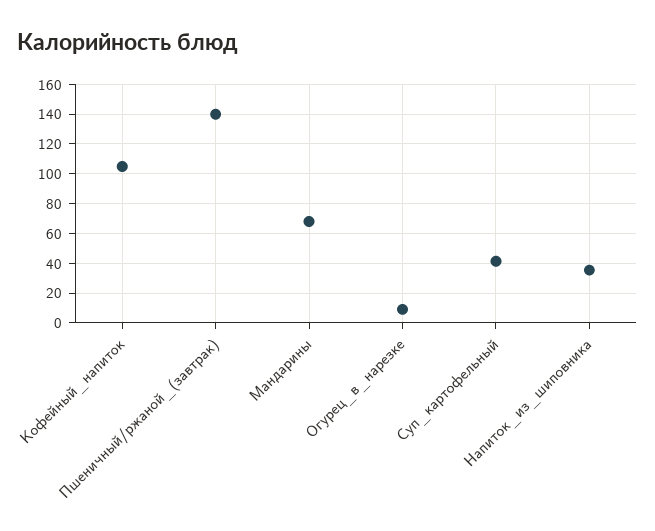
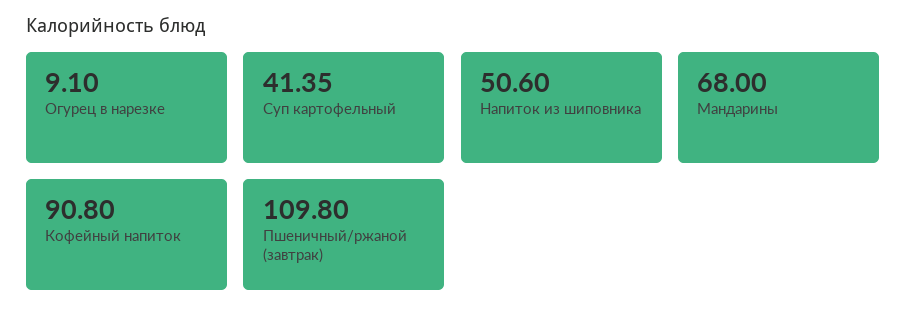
  {
-   "Кофейный_напиток": 105,
+   "Кофейный_напиток": 90.8,
-   "Пшеничный/ржаной_(завтрак)": 140,
+   "Пшеничный/ржаной_(завтрак)": 109.8,
    "Мандарины": 68,
    "Огурец_в_нарезке": 9.1,
    "Суп_картофельный": 41.35,
-   "Напиток_из_шиповника": 35
+   "Напиток_из_шиповника": 50.6
  }

